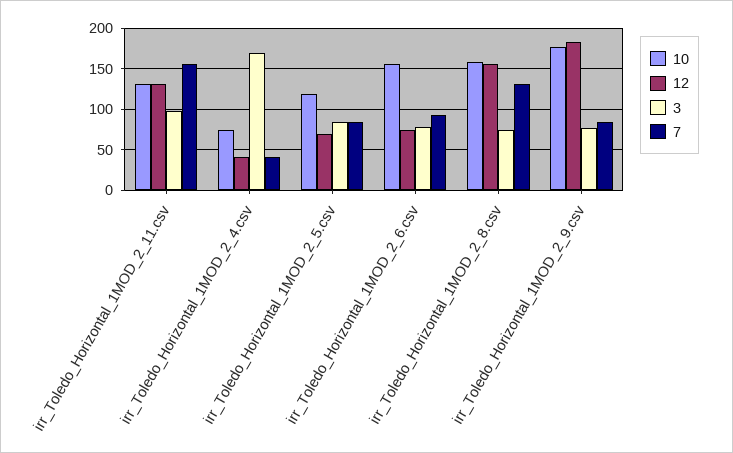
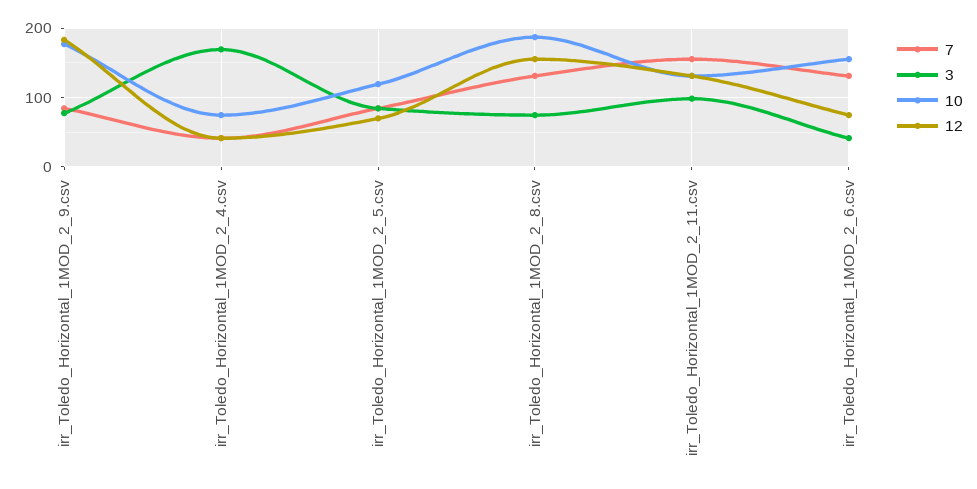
  {
    "10": {
      "irr_Toledo_Horizontal_1MOD_2_11.csv": 130,
      "irr_Toledo_Horizontal_1MOD_2_4.csv": 70,
      "irr_Toledo_Horizontal_1MOD_2_5.csv": 120,
      "irr_Toledo_Horizontal_1MOD_2_6.csv": 160,
-     "irr_Toledo_Horizontal_1MOD_2_8.csv": 160,
+     "irr_Toledo_Horizontal_1MOD_2_8.csv": 190,
      "irr_Toledo_Horizontal_1MOD_2_9.csv": 180
    },
    "12": {
      "irr_Toledo_Horizontal_1MOD_2_11.csv": 130,
      "irr_Toledo_Horizontal_1MOD_2_4.csv": 40,
      "irr_Toledo_Horizontal_1MOD_2_5.csv": 70,
      "irr_Toledo_Horizontal_1MOD_2_6.csv": 70,
      "irr_Toledo_Horizontal_1MOD_2_8.csv": 160,
      "irr_Toledo_Horizontal_1MOD_2_9.csv": 180
    },
    "3": {
      "irr_Toledo_Horizontal_1MOD_2_11.csv": 100,
      "irr_Toledo_Horizontal_1MOD_2_4.csv": 170,
      "irr_Toledo_Horizontal_1MOD_2_5.csv": 80,
-     "irr_Toledo_Horizontal_1MOD_2_6.csv": 80,
+     "irr_Toledo_Horizontal_1MOD_2_6.csv": 40,
      "irr_Toledo_Horizontal_1MOD_2_8.csv": 70,
      "irr_Toledo_Horizontal_1MOD_2_9.csv": 80
    },
    "7": {
      "irr_Toledo_Horizontal_1MOD_2_11.csv": 160,
      "irr_Toledo_Horizontal_1MOD_2_4.csv": 40,
      "irr_Toledo_Horizontal_1MOD_2_5.csv": 80,
-     "irr_Toledo_Horizontal_1MOD_2_6.csv": 90,
+     "irr_Toledo_Horizontal_1MOD_2_6.csv": 130,
      "irr_Toledo_Horizontal_1MOD_2_8.csv": 130,
      "irr_Toledo_Horizontal_1MOD_2_9.csv": 80
    }
  }

